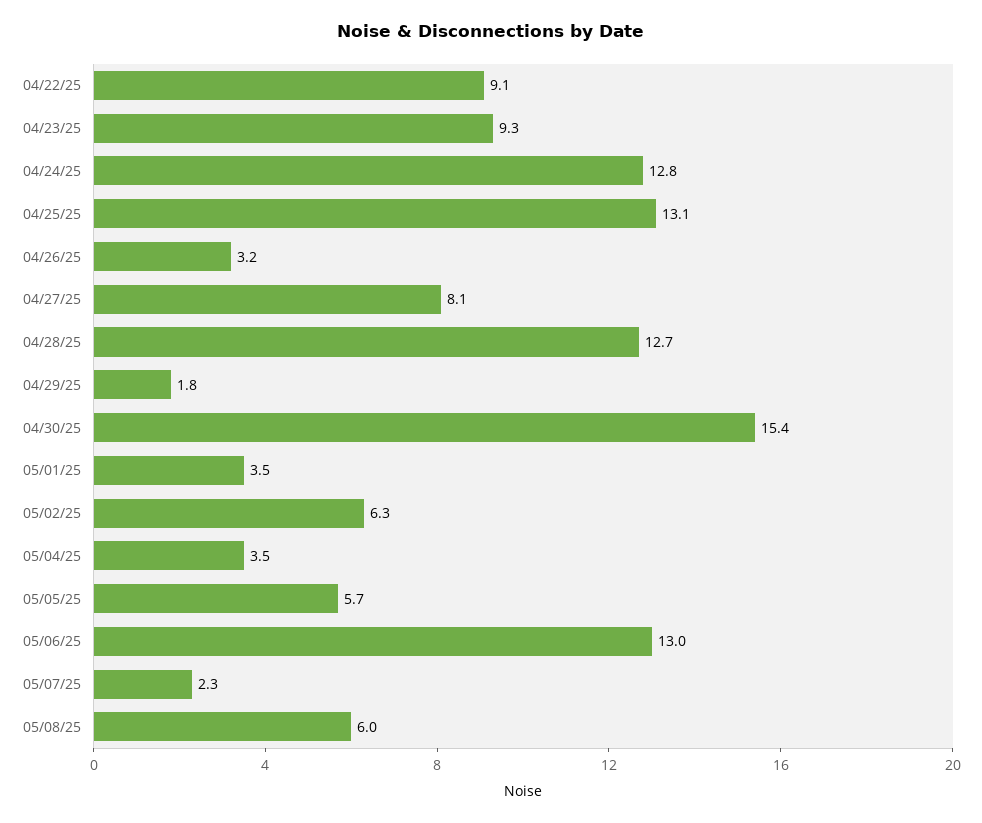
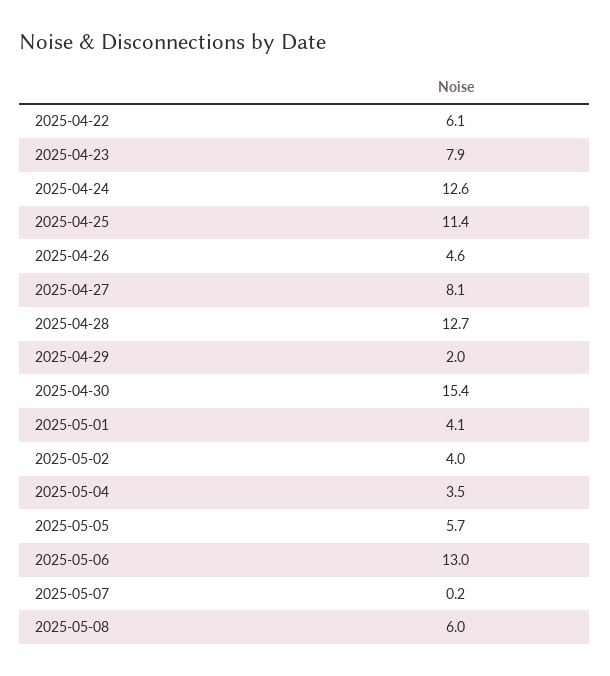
  {
-   "04/22/25": 9.1,
+   "04/22/25": 6.1,
-   "04/23/25": 9.3,
+   "04/23/25": 7.9,
-   "04/24/25": 12.8,
+   "04/24/25": 12.6,
-   "04/25/25": 13.1,
+   "04/25/25": 11.4,
-   "04/26/25": 3.2,
+   "04/26/25": 4.6,
    "04/27/25": 8.1,
    "04/28/25": 12.7,
-   "04/29/25": 1.8,
+   "04/29/25": 2,
    "04/30/25": 15.4,
-   "05/01/25": 3.5,
+   "05/01/25": 4.1,
-   "05/02/25": 6.3,
+   "05/02/25": 4,
    "05/04/25": 3.5,
    "05/05/25": 5.7,
    "05/06/25": 13,
-   "05/07/25": 2.3,
+   "05/07/25": 0.2,
    "05/08/25": 6
  }

